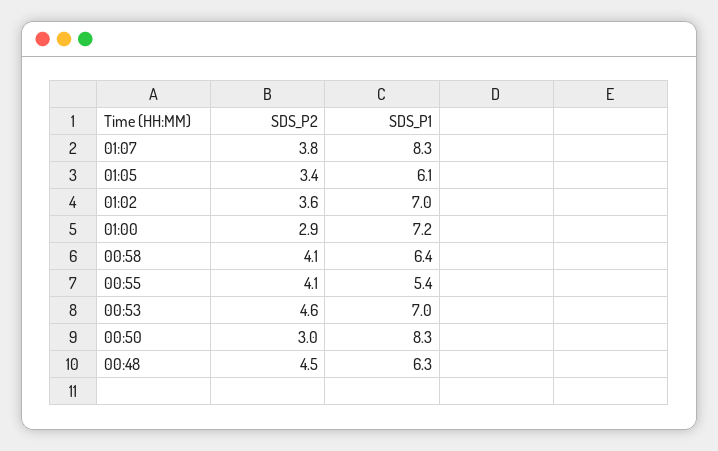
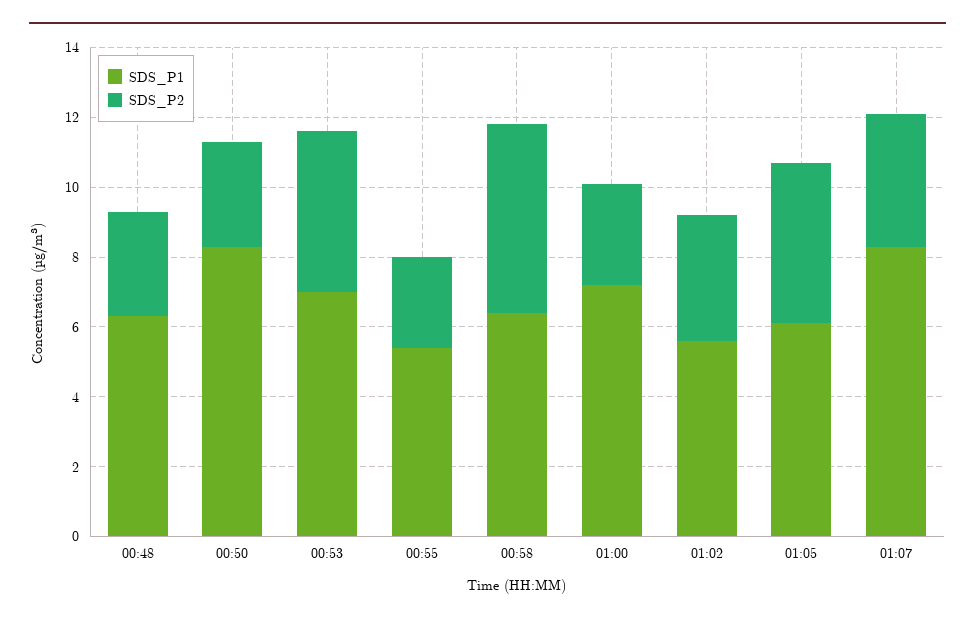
  {
    "SDS_P2": {
      "01:07": 3.8,
-     "01:05": 3.4,
+     "01:05": 4.5,
      "01:02": 3.6,
      "01:00": 2.9,
-     "00:58": 4.1,
+     "00:58": 5.5,
-     "00:55": 4.1,
+     "00:55": 2.5,
      "00:53": 4.6,
      "00:50": 3,
-     "00:48": 4.5
+     "00:48": 3
    },
    "SDS_P1": {
      "01:07": 8.3,
      "01:05": 6.1,
-     "01:02": 7,
+     "01:02": 5.5,
      "01:00": 7.2,
      "00:58": 6.4,
      "00:55": 5.4,
      "00:53": 7,
      "00:50": 8.3,
      "00:48": 6.3
    }
  }

